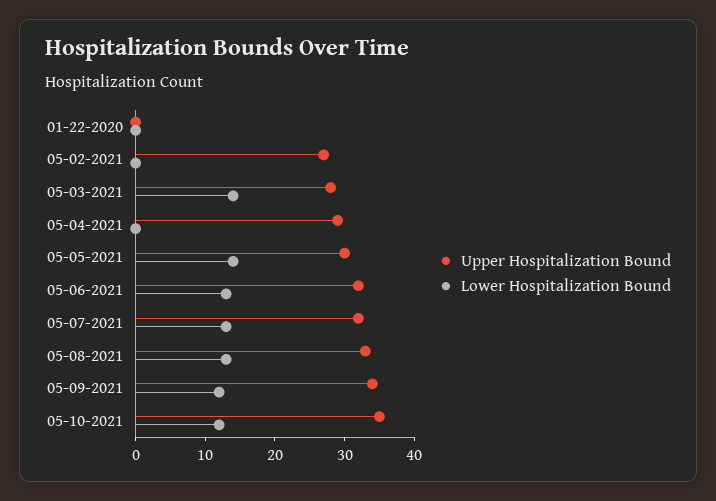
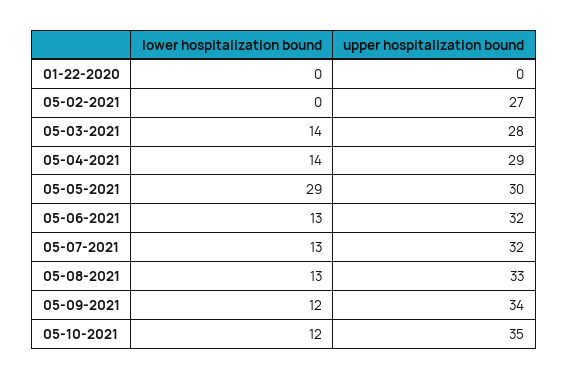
  {
    "Upper Hospitalization Bound": {
      "01-22-2020": 0,
      "05-02-2021": 27,
      "05-03-2021": 28,
      "05-04-2021": 29,
      "05-05-2021": 30,
      "05-06-2021": 32,
      "05-07-2021": 32,
      "05-08-2021": 33,
      "05-09-2021": 34,
      "05-10-2021": 35
    },
    "Lower Hospitalization Bound": {
      "01-22-2020": 0,
      "05-02-2021": 0,
      "05-03-2021": 14,
-     "05-04-2021": 0,
+     "05-04-2021": 14,
-     "05-05-2021": 15,
+     "05-05-2021": 29,
      "05-06-2021": 13,
      "05-07-2021": 13,
      "05-08-2021": 13,
      "05-09-2021": 12,
      "05-10-2021": 12
    }
  }

